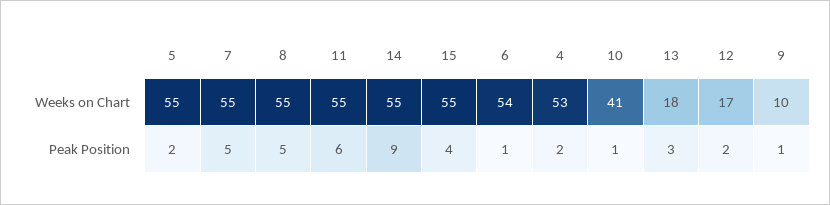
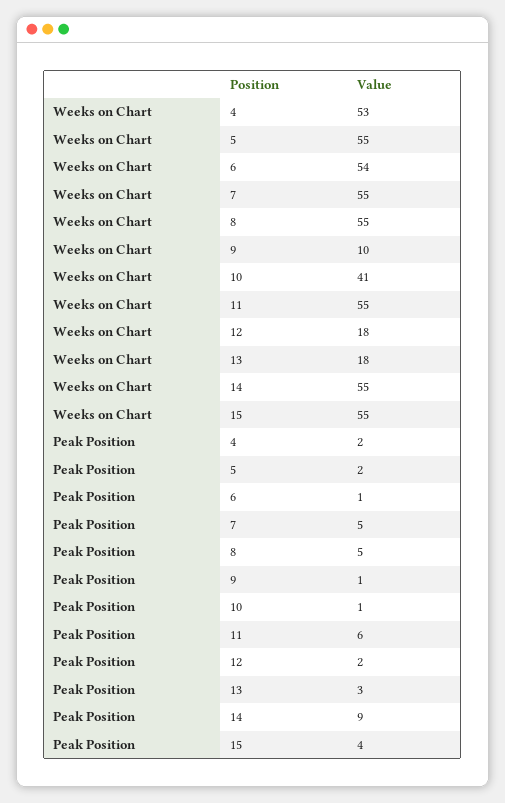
  {
    "5": {
      "Weeks on Chart": 55,
      "Peak Position": 2
    },
    "7": {
      "Weeks on Chart": 55,
      "Peak Position": 5
    },
    "8": {
      "Weeks on Chart": 55,
      "Peak Position": 5
    },
    "11": {
      "Weeks on Chart": 55,
      "Peak Position": 6
    },
    "14": {
      "Weeks on Chart": 55,
      "Peak Position": 9
    },
    "15": {
      "Weeks on Chart": 55,
      "Peak Position": 4
    },
    "6": {
      "Weeks on Chart": 54,
      "Peak Position": 1
    },
    "4": {
      "Weeks on Chart": 53,
      "Peak Position": 2
    },
    "10": {
      "Weeks on Chart": 41,
      "Peak Position": 1
    },
    "13": {
      "Weeks on Chart": 18,
      "Peak Position": 3
    },
    "12": {
-     "Weeks on Chart": 17,
+     "Weeks on Chart": 18,
      "Peak Position": 2
    },
    "9": {
      "Weeks on Chart": 10,
      "Peak Position": 1
    }
  }

